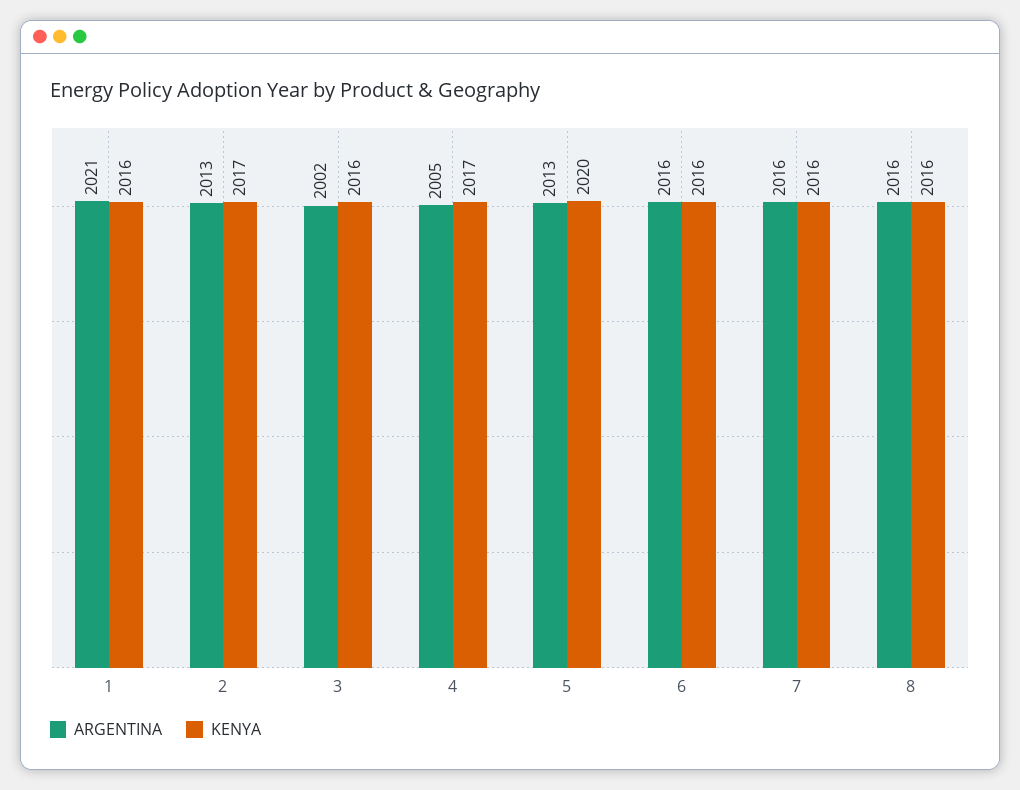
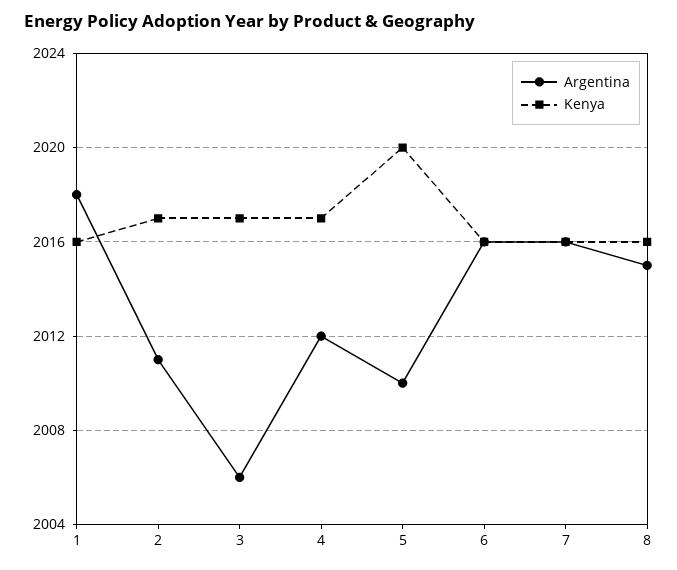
  {
    "ARGENTINA": {
-     "1": 2021,
+     "1": 2018,
-     "2": 2013,
+     "2": 2011,
-     "3": 2002,
+     "3": 2006,
-     "4": 2005,
+     "4": 2012,
-     "5": 2013,
+     "5": 2010,
      "6": 2016,
      "7": 2016,
-     "8": 2016
+     "8": 2015
    },
    "KENYA": {
      "1": 2016,
      "2": 2017,
-     "3": 2016,
+     "3": 2017,
      "4": 2017,
      "5": 2020,
      "6": 2016,
      "7": 2016,
      "8": 2016
    }
  }

